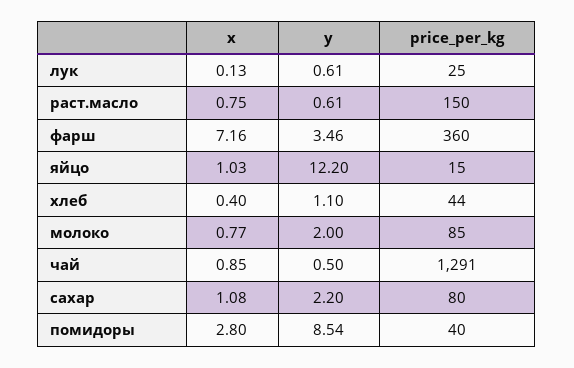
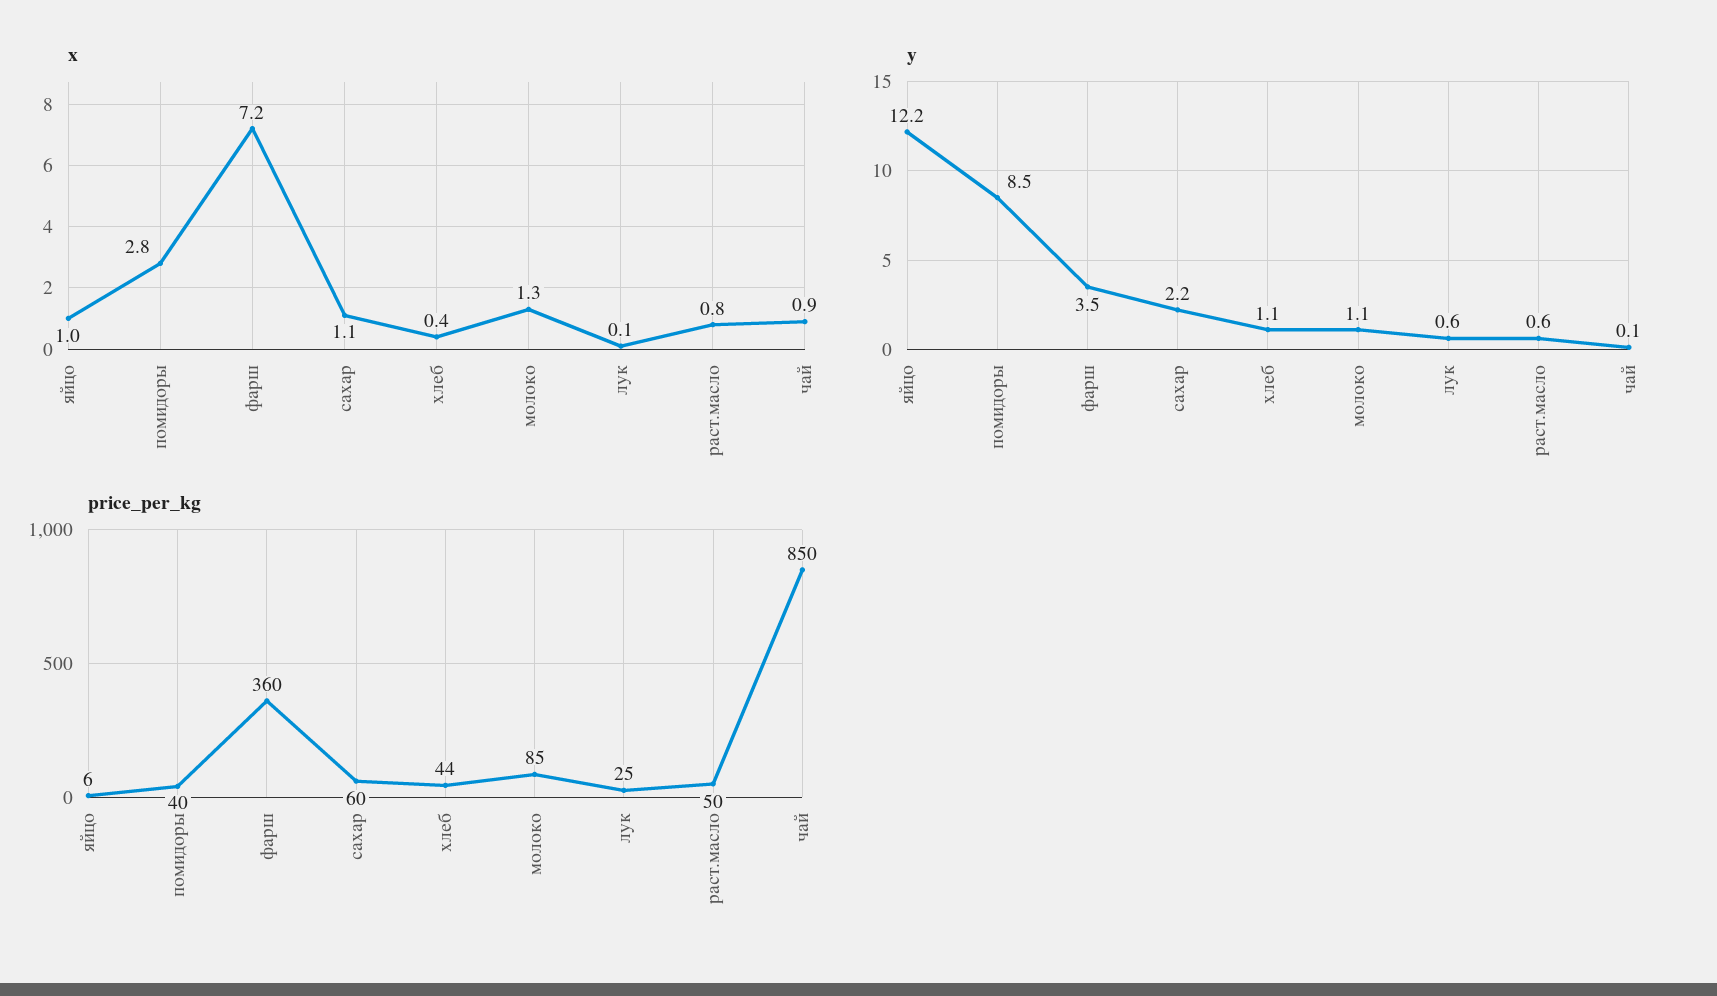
  {
    "x": {
      "лук": 0.13,
      "раст.масло": 0.75,
      "фарш": 7.16,
      "яйцо": 1.03,
      "хлеб": 0.4,
-     "молоко": 0.77,
+     "молоко": 1.3,
      "чай": 0.85,
      "сахар": 1.08,
      "помидоры": 2.8
    },
    "y": {
      "лук": 0.61,
      "раст.масло": 0.61,
      "фарш": 3.46,
      "яйцо": 12.2,
      "хлеб": 1.1,
-     "молоко": 2,
+     "молоко": 1.1,
-     "чай": 0.5,
+     "чай": 0.1,
      "сахар": 2.2,
      "помидоры": 8.54
    },
    "price_per_kg": {
      "лук": 25,
-     "раст.масло": 150,
+     "раст.масло": 50,
      "фарш": 360,
-     "яйцо": 15,
+     "яйцо": 6,
      "хлеб": 44,
      "молоко": 85,
-     "чай": 1291,
+     "чай": 850,
-     "сахар": 80,
+     "сахар": 60,
      "помидоры": 40
    }
  }

